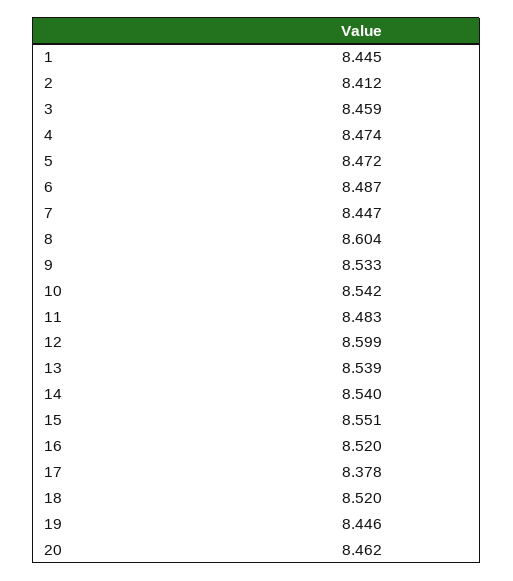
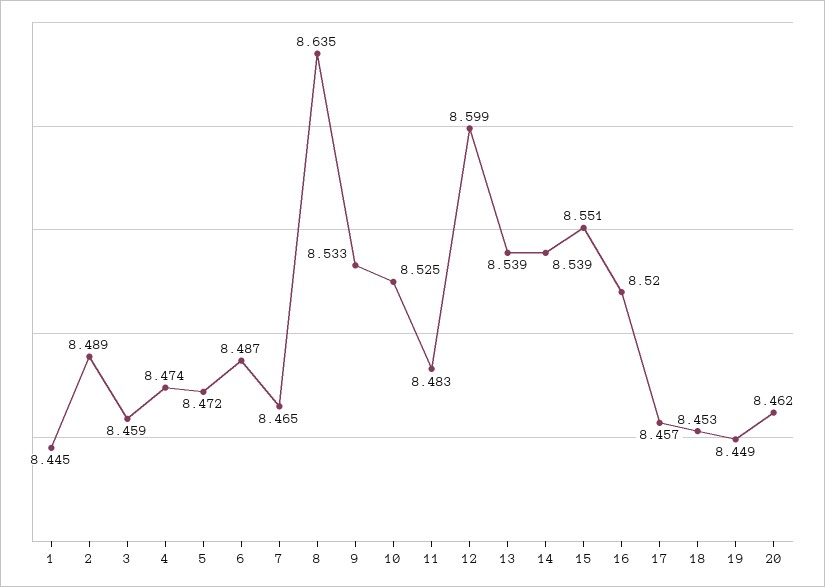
  {
    "1": 8.445,
-   "2": 8.412,
+   "2": 8.489,
    "3": 8.459,
    "4": 8.474,
    "5": 8.472,
    "6": 8.487,
-   "7": 8.447,
+   "7": 8.465,
-   "8": 8.604,
+   "8": 8.635,
    "9": 8.533,
-   "10": 8.542,
+   "10": 8.525,
    "11": 8.483,
    "12": 8.599,
    "13": 8.539,
-   "14": 8.54,
+   "14": 8.539,
    "15": 8.551,
    "16": 8.52,
-   "17": 8.378,
+   "17": 8.457,
-   "18": 8.52,
+   "18": 8.453,
-   "19": 8.446,
+   "19": 8.449,
    "20": 8.462
  }

